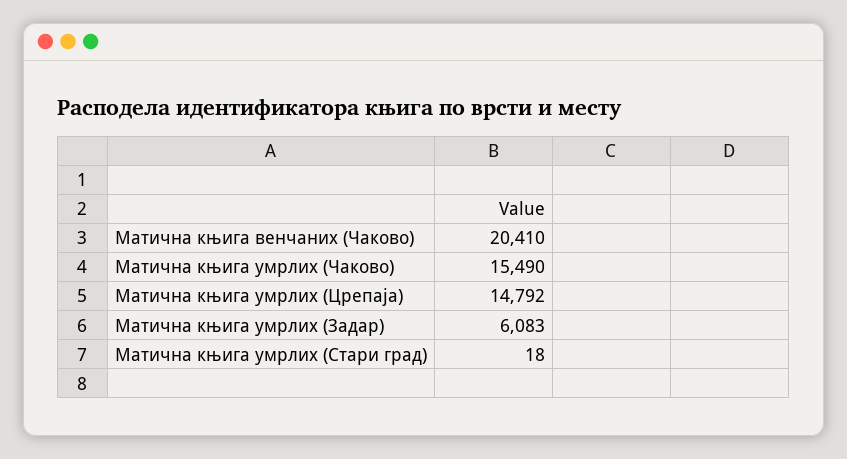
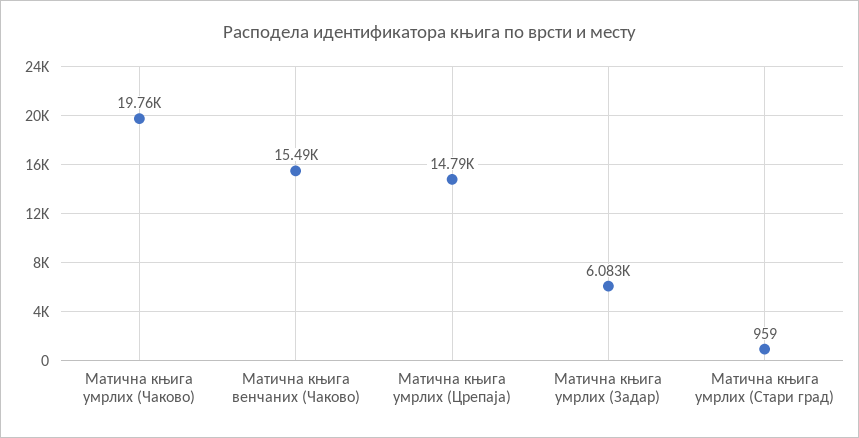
  {
-   "Матична књига венчаних (Чаково)": 20410,
+   "Матична књига венчаних (Чаково)": 15490,
-   "Матична књига умрлих (Чаково)": 15490,
+   "Матична књига умрлих (Чаково)": 19760,
    "Матична књига умрлих (Црепаја)": 14792,
    "Матична књига умрлих (Задар)": 6083,
-   "Матична књига умрлих (Стари град)": 18
+   "Матична књига умрлих (Стари град)": 959
  }

